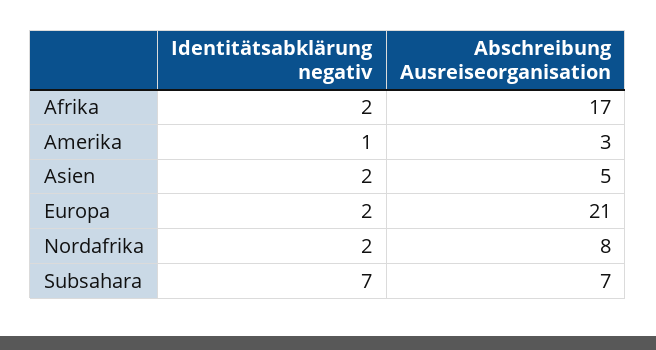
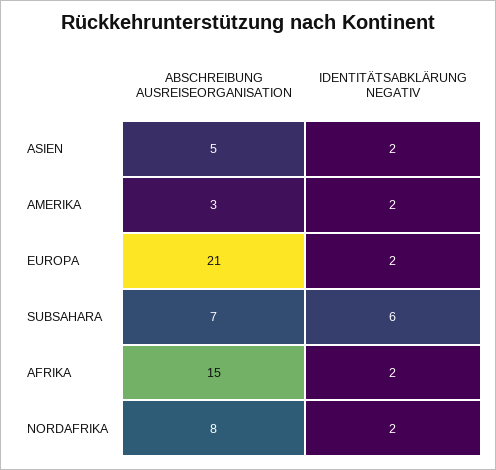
  {
    "Identitätsabklärung negativ": {
      "Afrika": 2,
-     "Amerika": 1,
+     "Amerika": 2,
      "Asien": 2,
      "Europa": 2,
      "Nordafrika": 2,
-     "Subsahara": 7
+     "Subsahara": 6
    },
    "Abschreibung Ausreiseorganisation": {
-     "Afrika": 17,
+     "Afrika": 15,
      "Amerika": 3,
      "Asien": 5,
      "Europa": 21,
      "Nordafrika": 8,
      "Subsahara": 7
    }
  }

